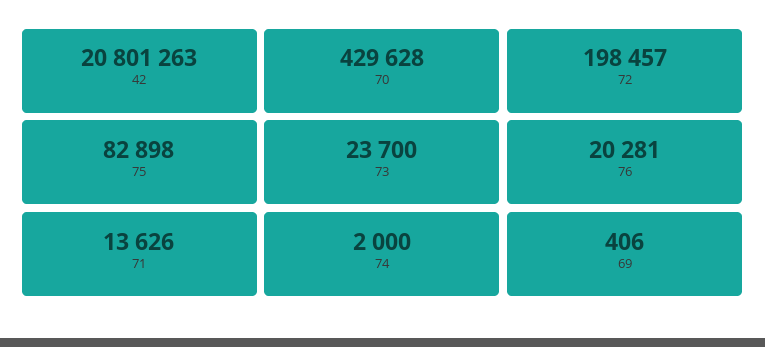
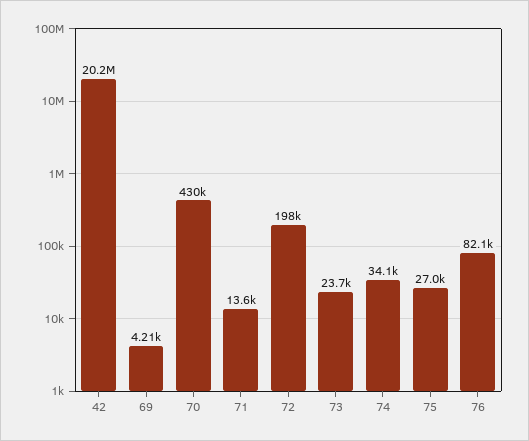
  {
-   "42": 20801263,
+   "42": 20200000,
    "70": 429628,
    "72": 198457,
-   "75": 82898,
+   "75": 27000,
    "73": 23700,
-   "76": 20281,
+   "76": 82100,
    "71": 13626,
-   "74": 2000,
+   "74": 34100,
-   "69": 406
+   "69": 4210
  }

